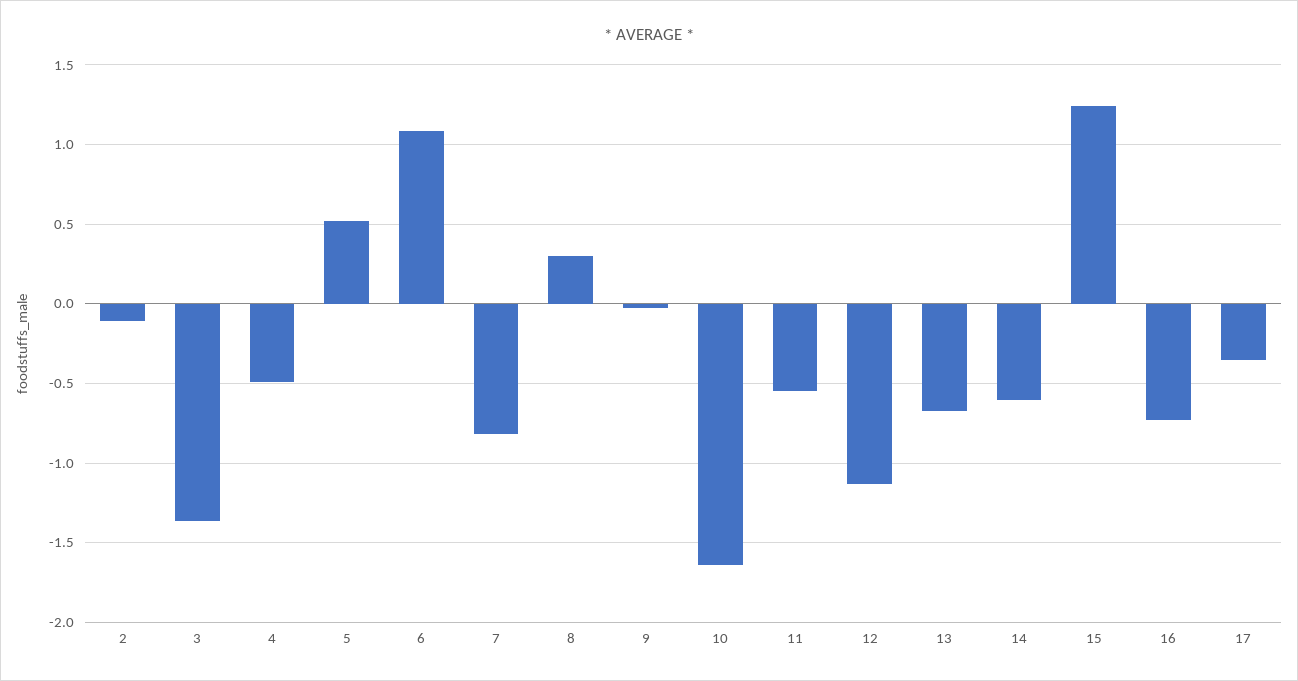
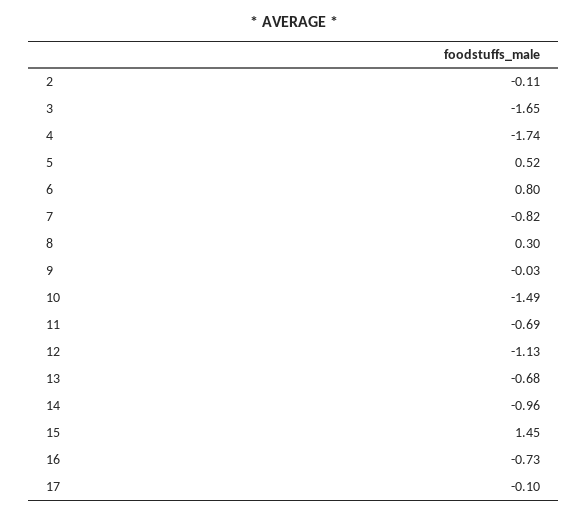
  {
    "2": -0.11,
-   "3": -1.35,
+   "3": -1.65,
-   "4": -0.5,
+   "4": -1.74,
    "5": 0.52,
-   "6": 1.1,
+   "6": 0.8,
    "7": -0.82,
    "8": 0.3,
    "9": -0.03,
-   "10": -1.65,
+   "10": -1.49,
-   "11": -0.55,
+   "11": -0.69,
    "12": -1.13,
    "13": -0.68,
-   "14": -0.6,
+   "14": -0.96,
-   "15": 1.25,
+   "15": 1.45,
    "16": -0.73,
-   "17": -0.35
+   "17": -0.1
  }

